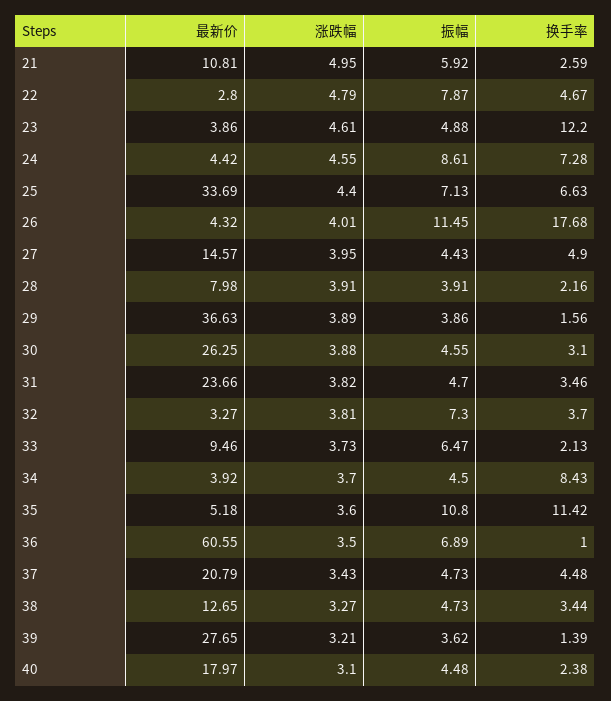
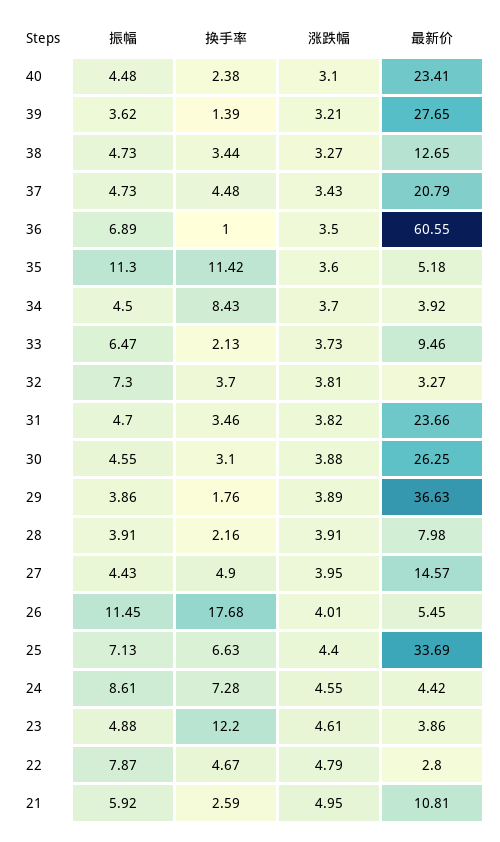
  {
    "最新价": {
      "21": 10.81,
      "22": 2.8,
      "23": 3.86,
      "24": 4.42,
      "25": 33.69,
-     "26": 4.32,
+     "26": 5.45,
      "27": 14.57,
      "28": 7.98,
      "29": 36.63,
      "30": 26.25,
      "31": 23.66,
      "32": 3.27,
      "33": 9.46,
      "34": 3.92,
      "35": 5.18,
      "36": 60.55,
      "37": 20.79,
      "38": 12.65,
      "39": 27.65,
-     "40": 17.97
+     "40": 23.41
    },
    "涨跌幅": {
      "21": 4.95,
      "22": 4.79,
      "23": 4.61,
      "24": 4.55,
      "25": 4.4,
      "26": 4.01,
      "27": 3.95,
      "28": 3.91,
      "29": 3.89,
      "30": 3.88,
      "31": 3.82,
      "32": 3.81,
      "33": 3.73,
      "34": 3.7,
      "35": 3.6,
      "36": 3.5,
      "37": 3.43,
      "38": 3.27,
      "39": 3.21,
      "40": 3.1
    },
    "振幅": {
      "21": 5.92,
      "22": 7.87,
      "23": 4.88,
      "24": 8.61,
      "25": 7.13,
      "26": 11.45,
      "27": 4.43,
      "28": 3.91,
      "29": 3.86,
      "30": 4.55,
      "31": 4.7,
      "32": 7.3,
      "33": 6.47,
      "34": 4.5,
-     "35": 10.8,
+     "35": 11.3,
      "36": 6.89,
      "37": 4.73,
      "38": 4.73,
      "39": 3.62,
      "40": 4.48
    },
    "换手率": {
      "21": 2.59,
      "22": 4.67,
      "23": 12.2,
      "24": 7.28,
      "25": 6.63,
      "26": 17.68,
      "27": 4.9,
      "28": 2.16,
-     "29": 1.56,
+     "29": 1.76,
      "30": 3.1,
      "31": 3.46,
      "32": 3.7,
      "33": 2.13,
      "34": 8.43,
      "35": 11.42,
      "36": 1,
      "37": 4.48,
      "38": 3.44,
      "39": 1.39,
      "40": 2.38
    }
  }

